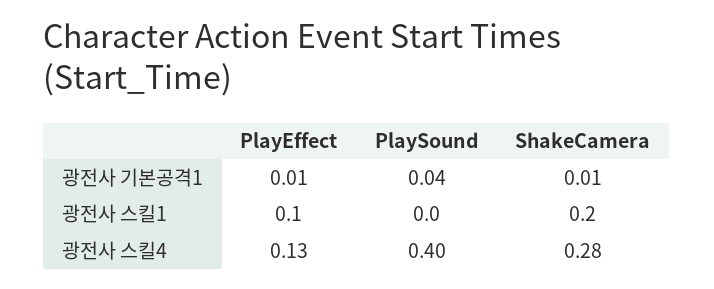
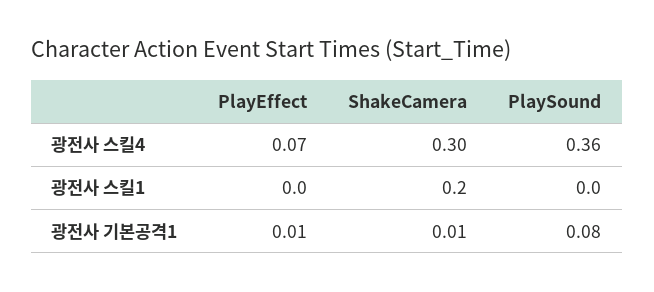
  {
    "PlayEffect": {
      "광전사 기본공격1": 0.01,
-     "광전사 스킬1": 0.1,
+     "광전사 스킬1": 0,
-     "광전사 스킬4": 0.13
+     "광전사 스킬4": 0.07
    },
    "PlaySound": {
-     "광전사 기본공격1": 0.04,
+     "광전사 기본공격1": 0.08,
      "광전사 스킬1": 0,
-     "광전사 스킬4": 0.4
+     "광전사 스킬4": 0.36
    },
    "ShakeCamera": {
      "광전사 기본공격1": 0.01,
      "광전사 스킬1": 0.2,
-     "광전사 스킬4": 0.28
+     "광전사 스킬4": 0.3
    }
  }

